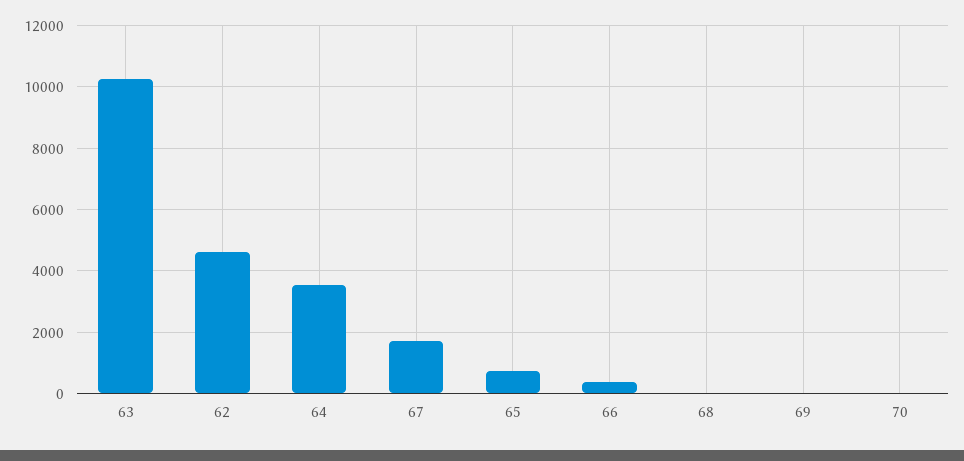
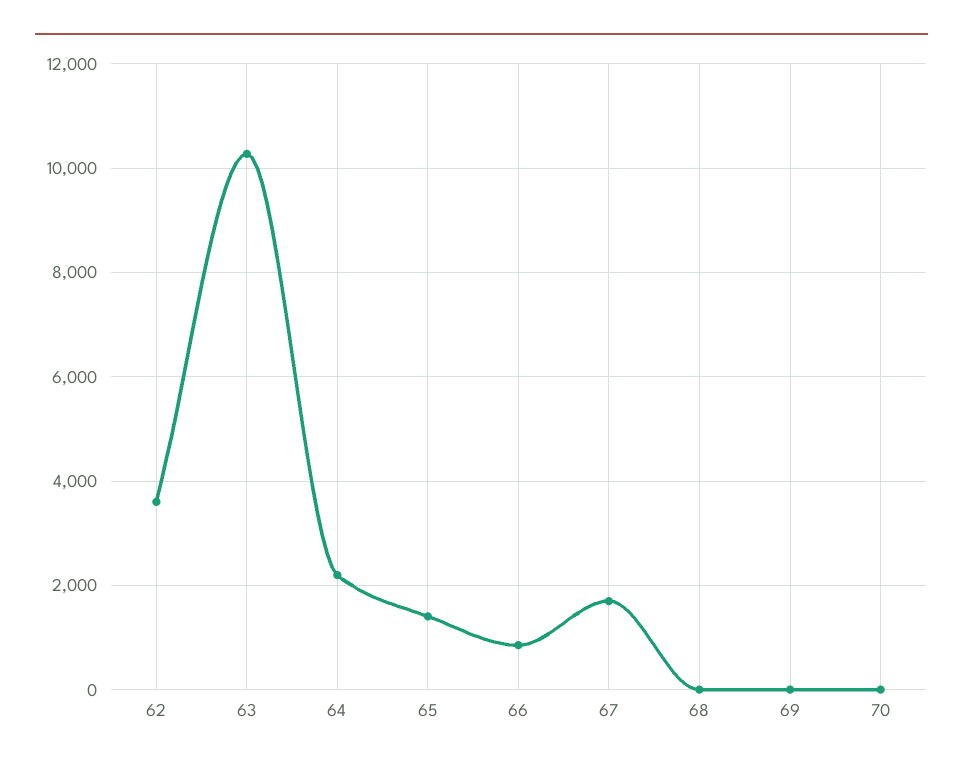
  {
    "63": 10200,
-   "62": 4600,
+   "62": 3600,
-   "64": 3600,
+   "64": 2200,
    "67": 1800,
-   "65": 800,
+   "65": 1400,
-   "66": 400,
+   "66": 800,
    "68": 0,
    "69": 0,
    "70": 0
  }

